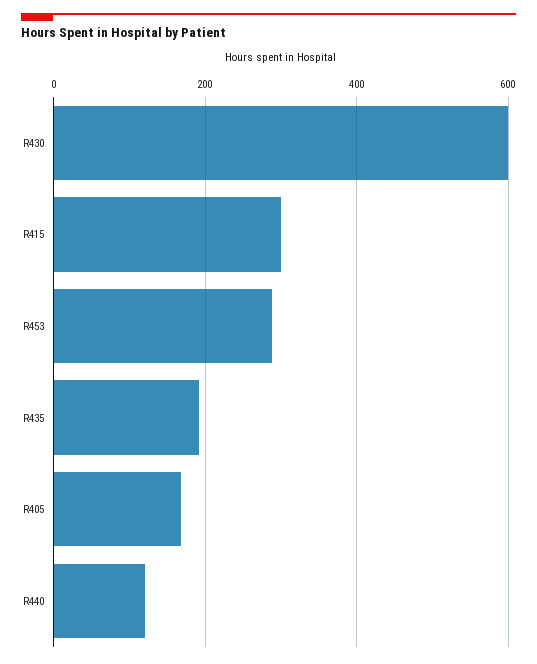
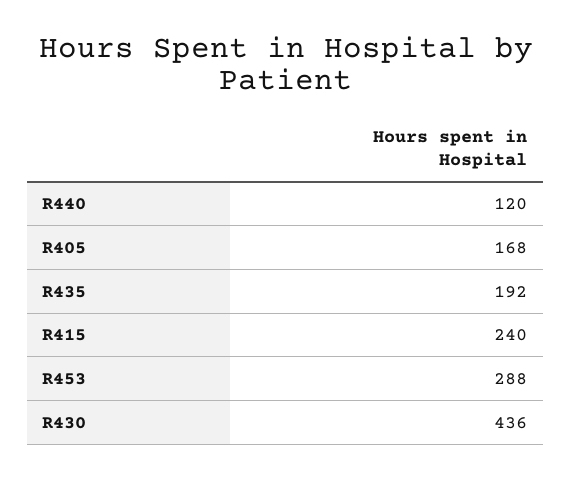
  {
-   "R430": 600,
+   "R430": 436,
-   "R415": 300,
+   "R415": 240,
    "R453": 288,
    "R435": 192,
    "R405": 168,
    "R440": 120
  }

